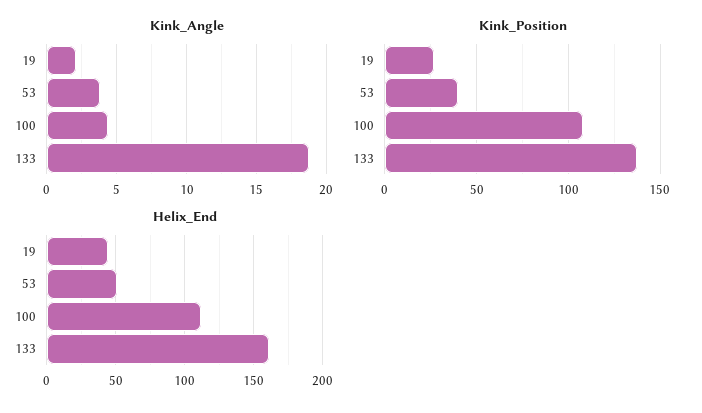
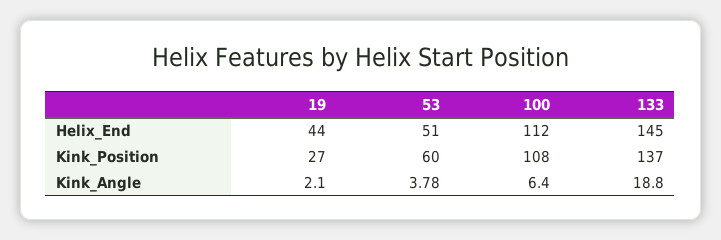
  {
    "Kink_Angle": {
      "19": 2.1,
      "53": 3.78,
-     "100": 4.5,
+     "100": 6.4,
      "133": 18.8
    },
    "Kink_Position": {
      "19": 27,
-     "53": 40,
+     "53": 60,
      "100": 108,
      "133": 137
    },
    "Helix_End": {
      "19": 44,
      "53": 51,
      "100": 112,
-     "133": 160
+     "133": 145
    }
  }

